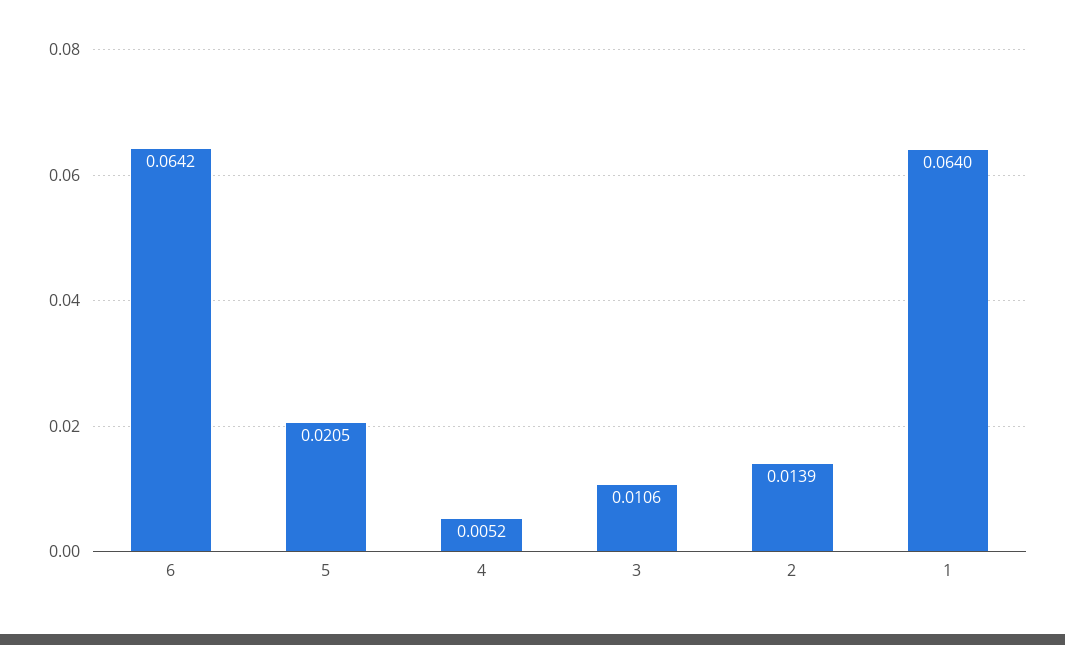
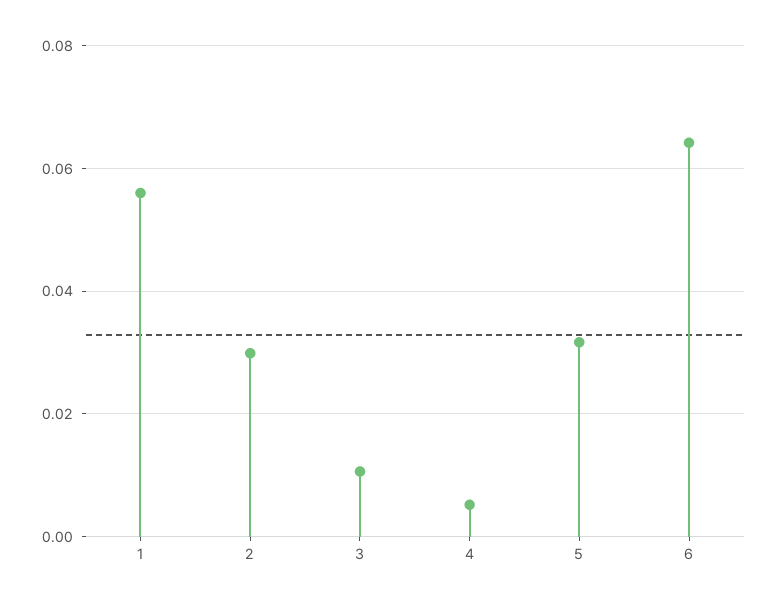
  {
    "6": 0.0642,
-   "5": 0.0205,
+   "5": 0.032,
    "4": 0.0052,
    "3": 0.0106,
-   "2": 0.0139,
+   "2": 0.03,
-   "1": 0.064
+   "1": 0.056
  }

